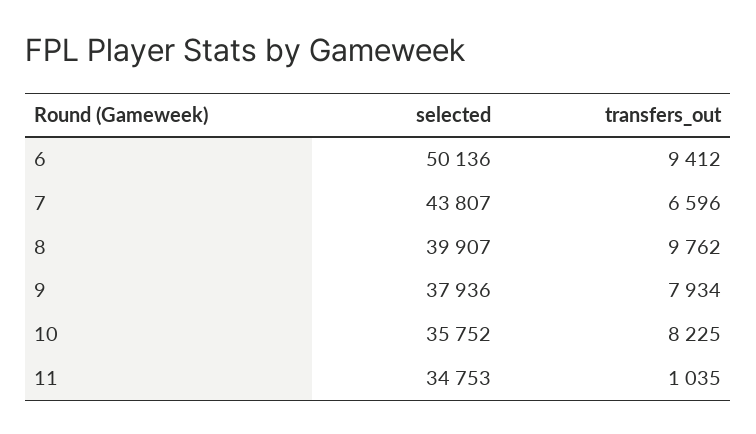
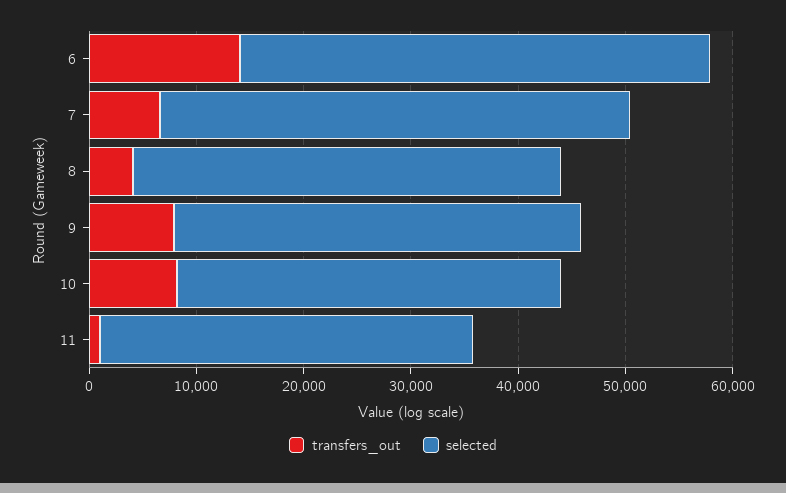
  {
    "selected": {
-     "6": 50136,
+     "6": 44000,
      "7": 43807,
      "8": 39907,
      "9": 37936,
      "10": 35752,
      "11": 34753
    },
    "transfers_out": {
-     "6": 9412,
+     "6": 14000,
      "7": 6596,
-     "8": 9762,
+     "8": 4000,
      "9": 7934,
      "10": 8225,
      "11": 1035
    }
  }

